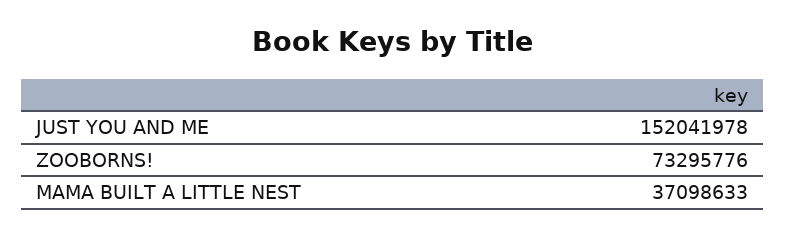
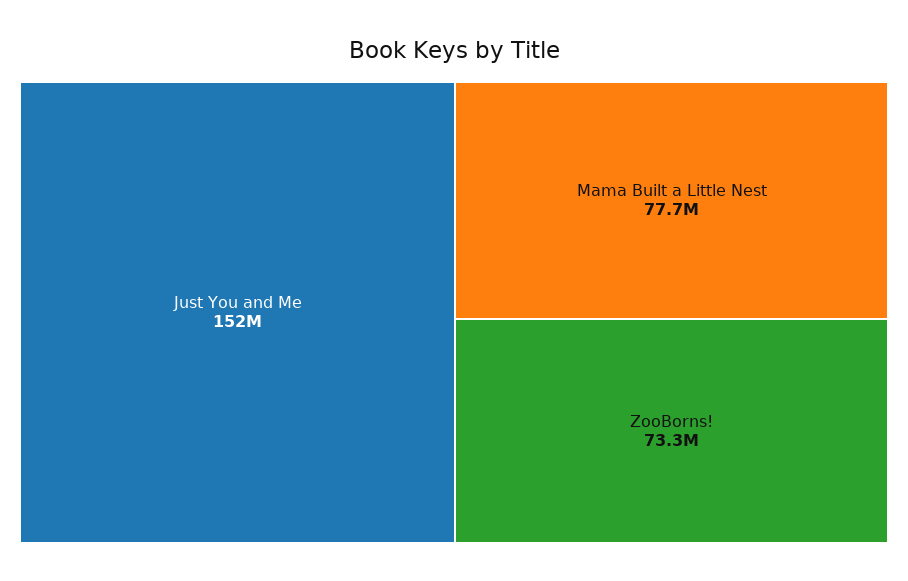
  {
    "JUST YOU AND ME": 152041978,
    "ZOOBORNS!": 73295776,
-   "MAMA BUILT A LITTLE NEST": 37098633
+   "MAMA BUILT A LITTLE NEST": 77700000
  }

